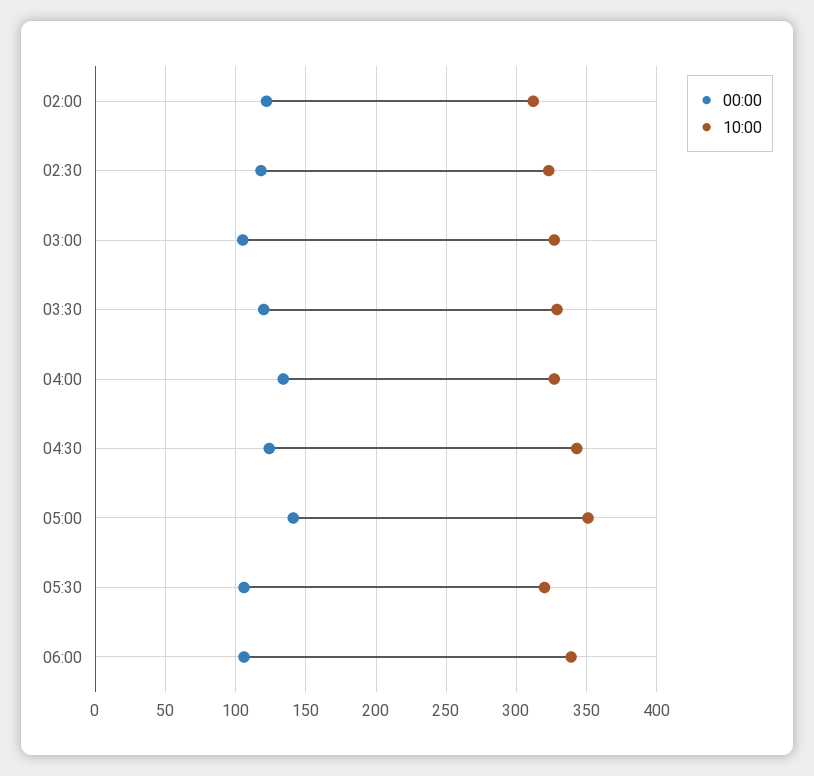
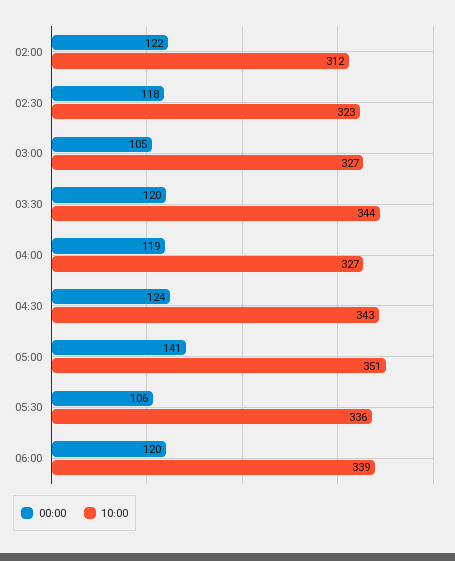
  {
    "00:00": {
      "02:00": 122,
      "02:30": 118,
      "03:00": 105,
      "03:30": 120,
-     "04:00": 135,
+     "04:00": 119,
      "04:30": 124,
      "05:00": 141,
      "05:30": 106,
-     "06:00": 105
+     "06:00": 120
    },
    "10:00": {
      "02:00": 312,
      "02:30": 323,
      "03:00": 327,
-     "03:30": 330,
+     "03:30": 344,
      "04:00": 327,
      "04:30": 343,
      "05:00": 351,
-     "05:30": 320,
+     "05:30": 336,
      "06:00": 339
    }
  }

